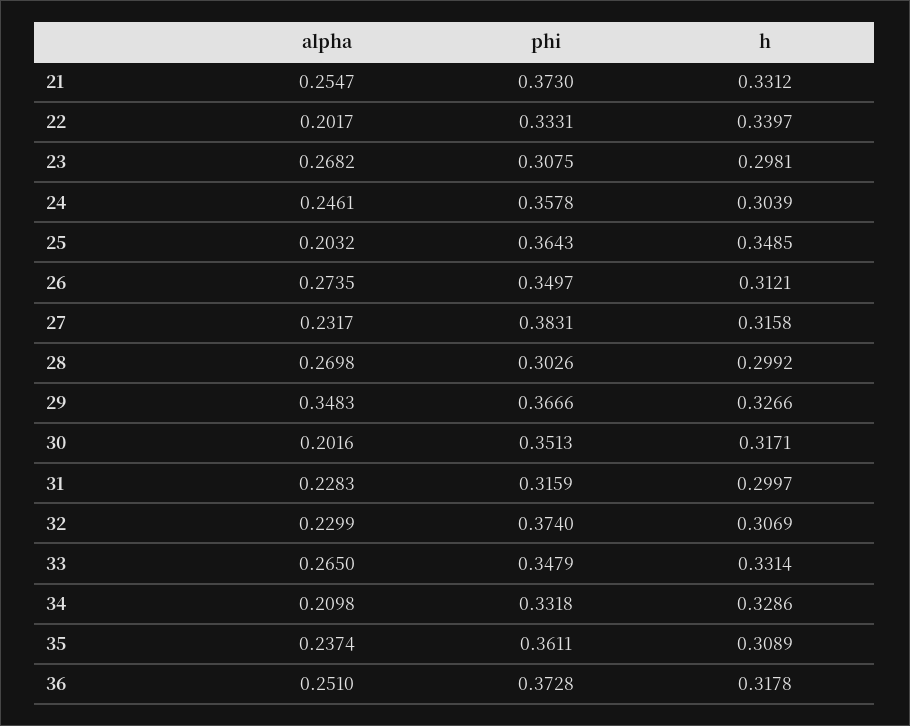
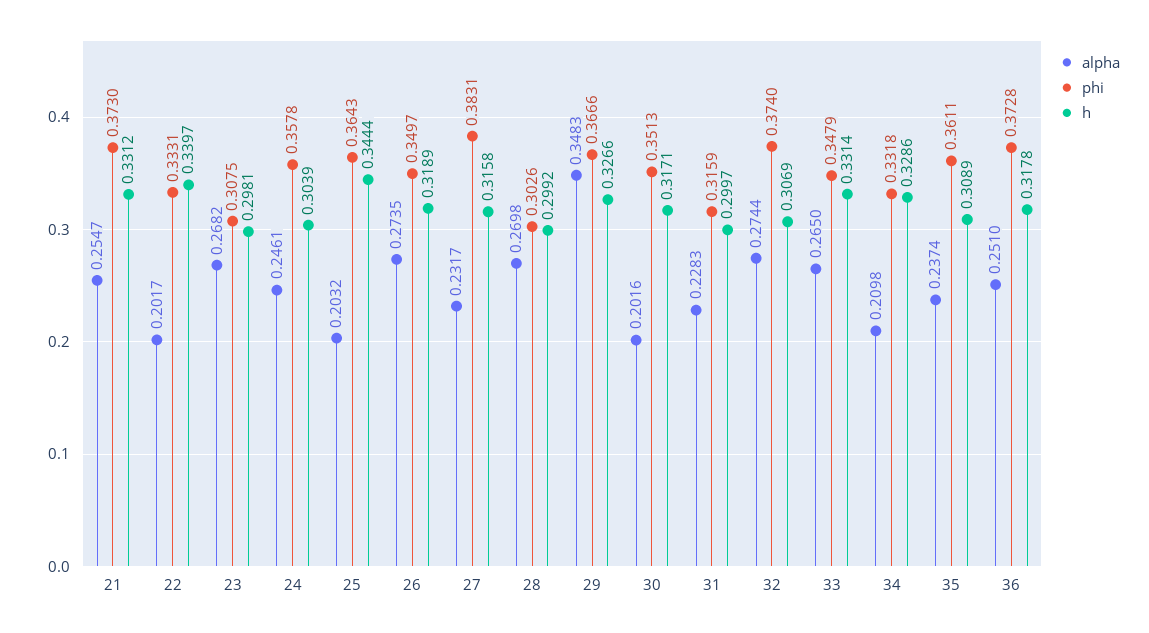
  {
    "alpha": {
      "21": 0.2547,
      "22": 0.2017,
      "23": 0.2682,
      "24": 0.2461,
      "25": 0.2032,
      "26": 0.2735,
      "27": 0.2317,
      "28": 0.2698,
      "29": 0.3483,
      "30": 0.2016,
      "31": 0.2283,
-     "32": 0.2299,
+     "32": 0.2744,
      "33": 0.265,
      "34": 0.2098,
      "35": 0.2374,
      "36": 0.251
    },
    "phi": {
      "21": 0.373,
      "22": 0.3331,
      "23": 0.3075,
      "24": 0.3578,
      "25": 0.3643,
      "26": 0.3497,
      "27": 0.3831,
      "28": 0.3026,
      "29": 0.3666,
      "30": 0.3513,
      "31": 0.3159,
      "32": 0.374,
      "33": 0.3479,
      "34": 0.3318,
      "35": 0.3611,
      "36": 0.3728
    },
    "h": {
      "21": 0.3312,
      "22": 0.3397,
      "23": 0.2981,
      "24": 0.3039,
-     "25": 0.3485,
+     "25": 0.3444,
-     "26": 0.3121,
+     "26": 0.3189,
      "27": 0.3158,
      "28": 0.2992,
      "29": 0.3266,
      "30": 0.3171,
      "31": 0.2997,
      "32": 0.3069,
      "33": 0.3314,
      "34": 0.3286,
      "35": 0.3089,
      "36": 0.3178
    }
  }

